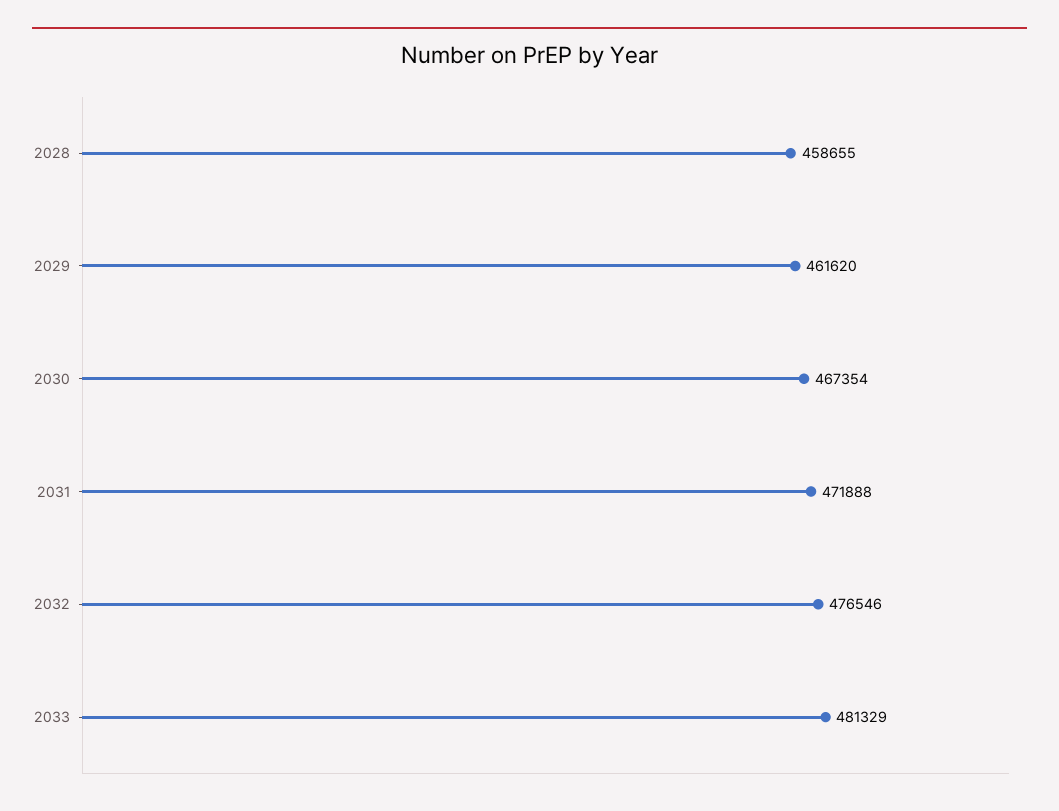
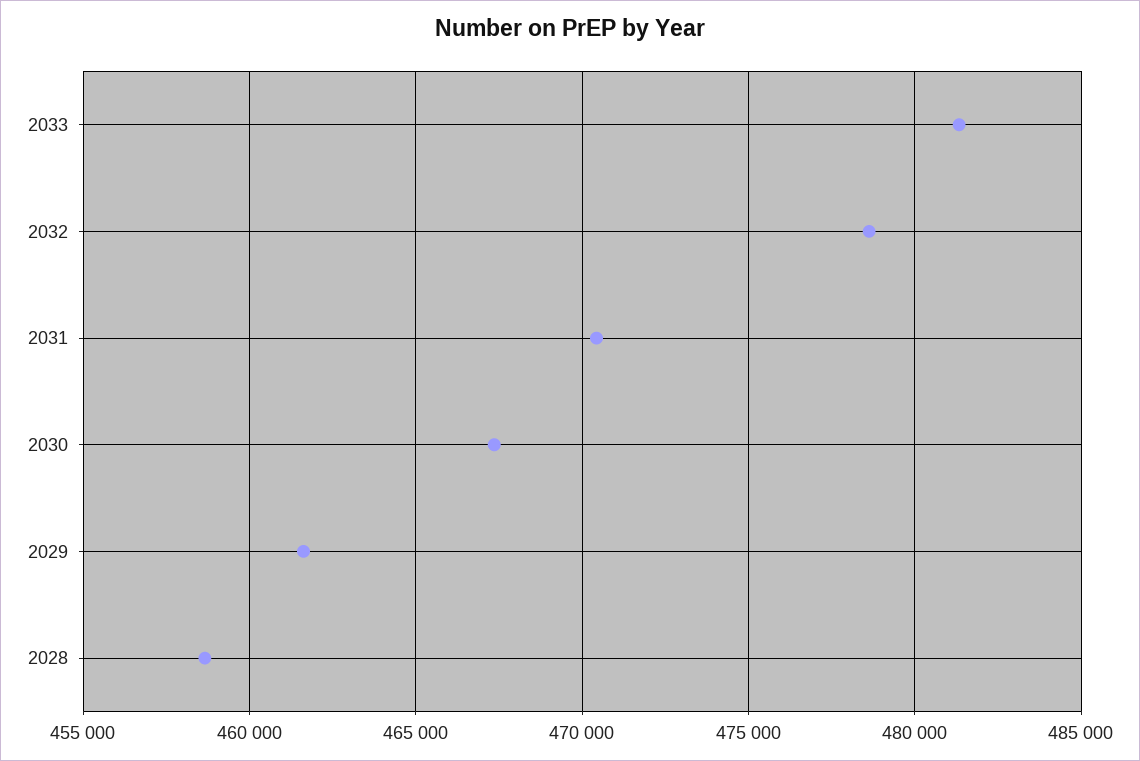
  {
    "2028": 458655,
    "2029": 461620,
    "2030": 467354,
-   "2031": 471888,
+   "2031": 470500,
-   "2032": 476546,
+   "2032": 478500,
    "2033": 481329
  }

